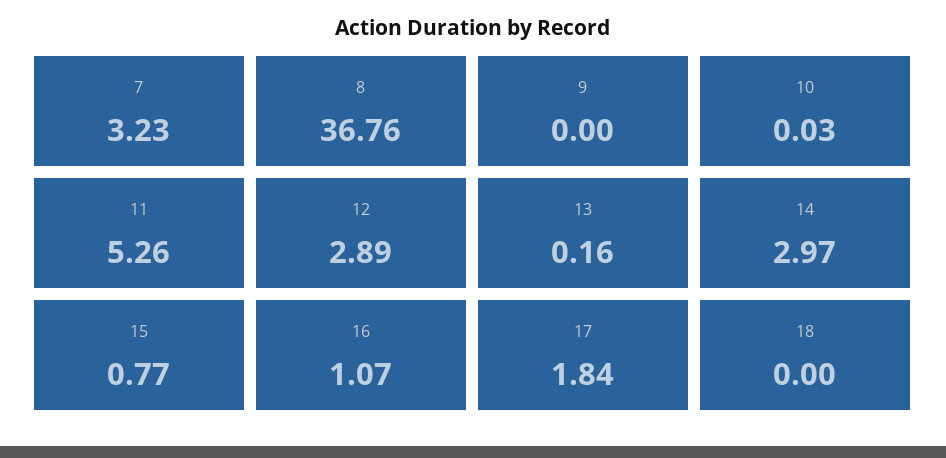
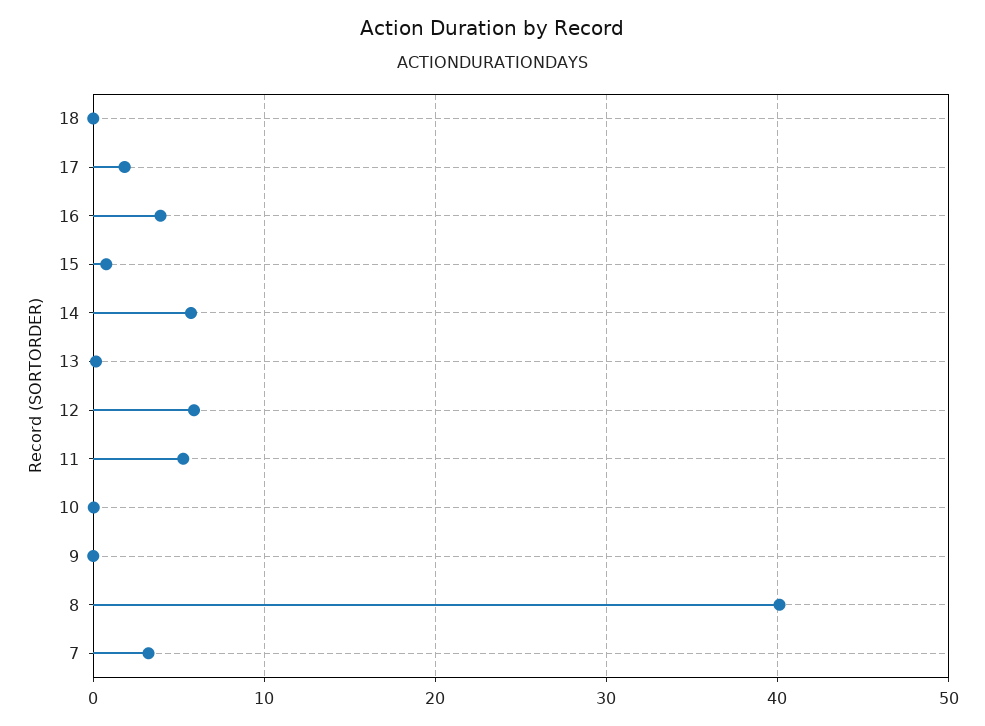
  {
    "7": 3.23,
-   "8": 36.76,
+   "8": 40,
    "9": 0,
    "10": 0.03,
    "11": 5.26,
-   "12": 2.89,
+   "12": 6,
    "13": 0.16,
-   "14": 2.97,
+   "14": 6,
    "15": 0.77,
-   "16": 1.07,
+   "16": 4,
    "17": 1.84,
    "18": 0
  }

